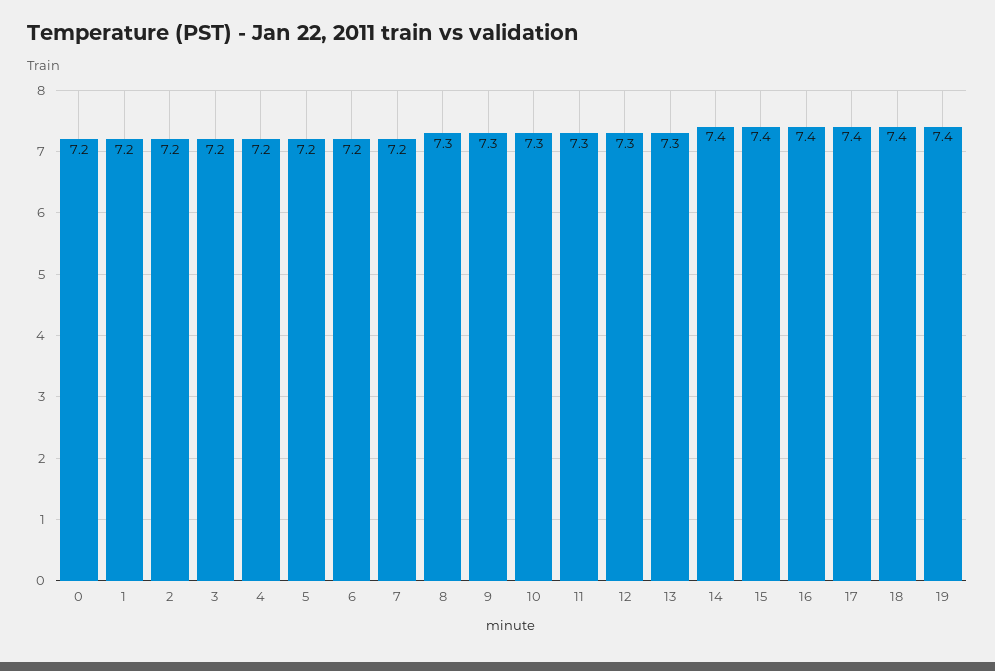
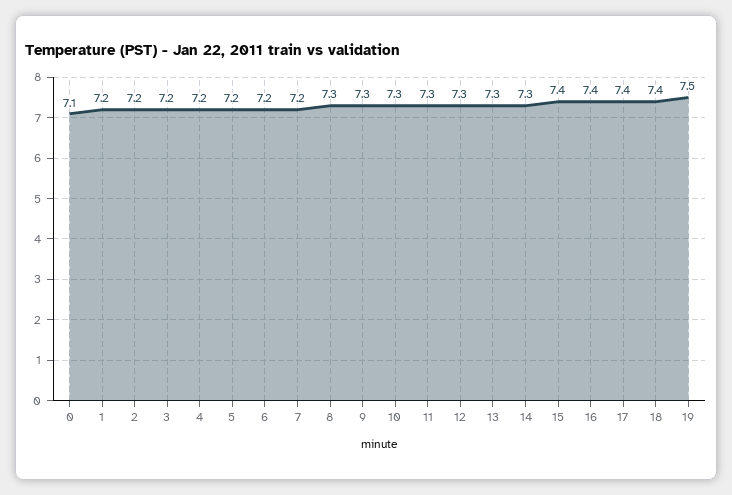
  {
-   "0": 7.2,
+   "0": 7.1,
    "1": 7.2,
    "2": 7.2,
    "3": 7.2,
    "4": 7.2,
    "5": 7.2,
    "6": 7.2,
    "7": 7.2,
    "8": 7.3,
    "9": 7.3,
    "10": 7.3,
    "11": 7.3,
    "12": 7.3,
    "13": 7.3,
-   "14": 7.4,
+   "14": 7.3,
    "15": 7.4,
    "16": 7.4,
    "17": 7.4,
    "18": 7.4,
-   "19": 7.4
+   "19": 7.5
  }

